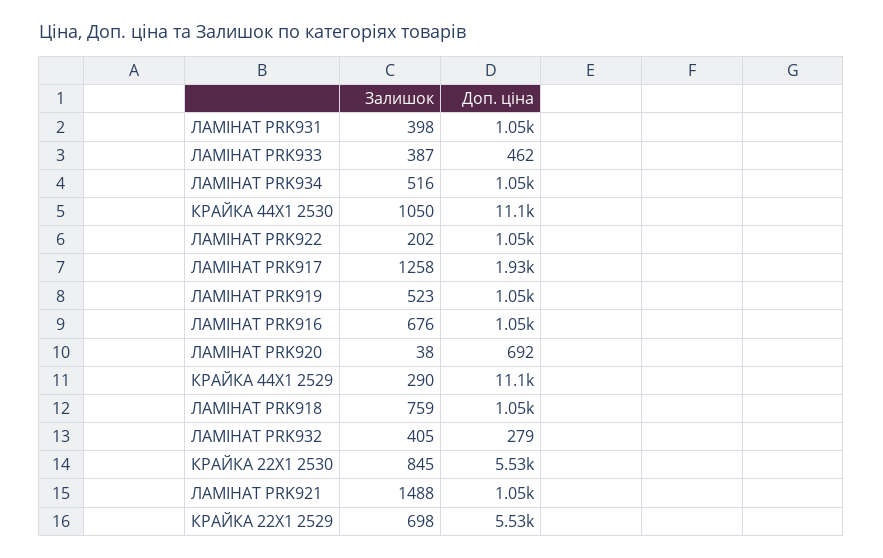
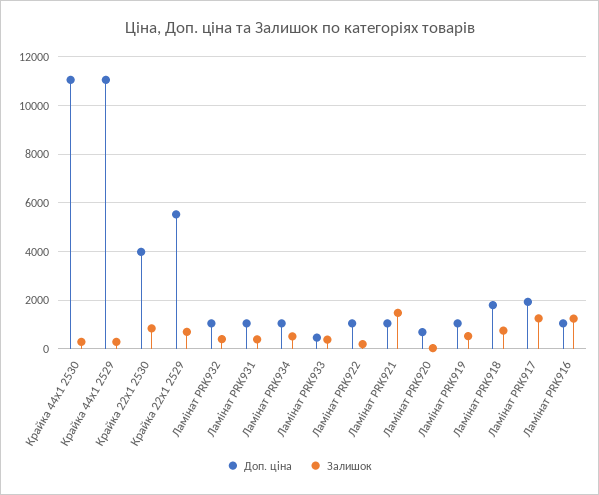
  {
    "Залишок": {
      "ЛАМІНАТ PRK931": 398,
      "ЛАМІНАТ PRK933": 387,
      "ЛАМІНАТ PRK934": 516,
-     "КРАЙКА 44X1 2530": 1050,
+     "КРАЙКА 44X1 2530": 250,
      "ЛАМІНАТ PRK922": 202,
      "ЛАМІНАТ PRK917": 1258,
      "ЛАМІНАТ PRK919": 523,
-     "ЛАМІНАТ PRK916": 676,
+     "ЛАМІНАТ PRK916": 1250,
      "ЛАМІНАТ PRK920": 38,
      "КРАЙКА 44X1 2529": 290,
      "ЛАМІНАТ PRK918": 759,
      "ЛАМІНАТ PRK932": 405,
      "КРАЙКА 22X1 2530": 845,
      "ЛАМІНАТ PRK921": 1488,
      "КРАЙКА 22X1 2529": 698
    },
    "Доп. ціна": {
      "ЛАМІНАТ PRK931": 1050,
      "ЛАМІНАТ PRK933": 462,
      "ЛАМІНАТ PRK934": 1050,
      "КРАЙКА 44X1 2530": 11100,
      "ЛАМІНАТ PRK922": 1050,
      "ЛАМІНАТ PRK917": 1930,
      "ЛАМІНАТ PRK919": 1050,
      "ЛАМІНАТ PRK916": 1050,
      "ЛАМІНАТ PRK920": 692,
      "КРАЙКА 44X1 2529": 11100,
-     "ЛАМІНАТ PRK918": 1050,
+     "ЛАМІНАТ PRK918": 1750,
-     "ЛАМІНАТ PRK932": 279,
+     "ЛАМІНАТ PRK932": 1000,
-     "КРАЙКА 22X1 2530": 5530,
+     "КРАЙКА 22X1 2530": 4000,
      "ЛАМІНАТ PRK921": 1050,
      "КРАЙКА 22X1 2529": 5530
    }
  }

